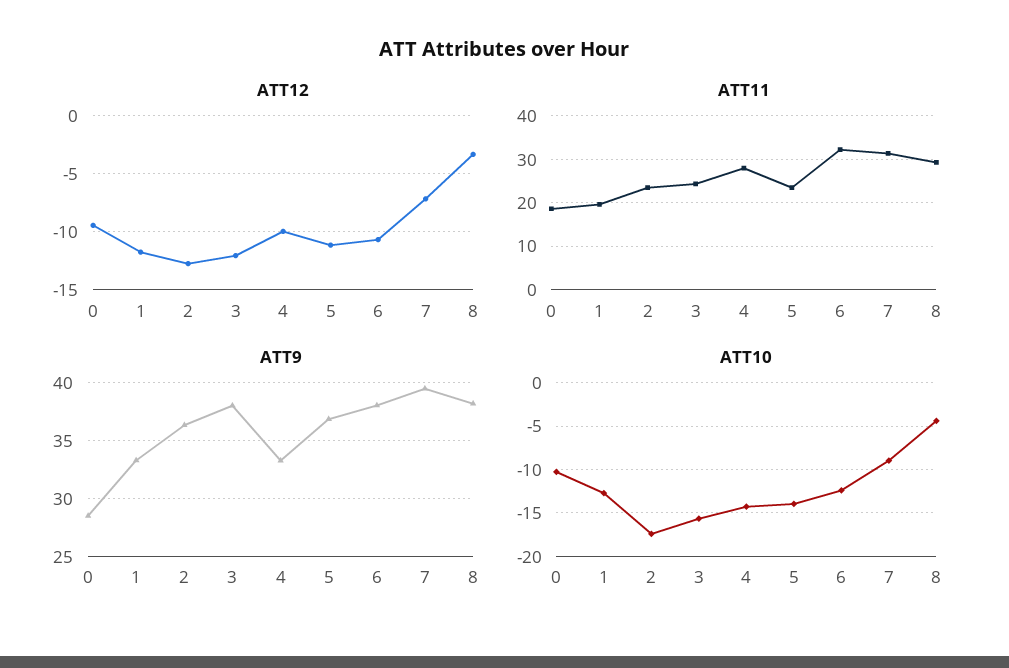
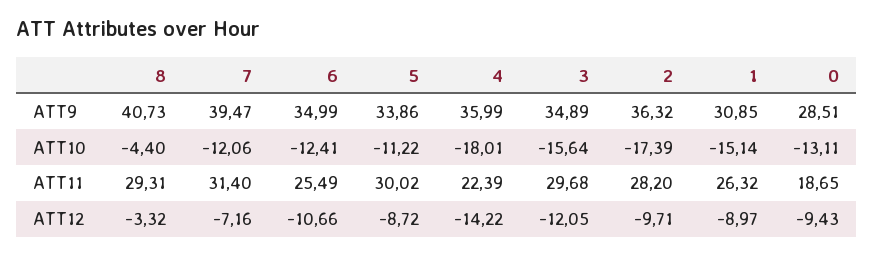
  {
    "ATT12": {
      "0": -9.43,
-     "1": -12,
+     "1": -8.97,
-     "2": -13,
+     "2": -9.71,
      "3": -12.05,
-     "4": -10,
+     "4": -14.22,
-     "5": -11,
+     "5": -8.72,
      "6": -10.66,
      "7": -7.16,
      "8": -3.32
    },
    "ATT11": {
      "0": 18.65,
-     "1": 20,
+     "1": 26.32,
-     "2": 24,
+     "2": 28.2,
-     "3": 24,
+     "3": 29.68,
-     "4": 28,
+     "4": 22.39,
-     "5": 24,
+     "5": 30.02,
-     "6": 32,
+     "6": 25.49,
      "7": 31.4,
      "8": 29.31
    },
    "ATT9": {
      "0": 28.51,
-     "1": 33,
+     "1": 30.85,
      "2": 36.32,
-     "3": 38,
+     "3": 34.89,
-     "4": 33,
+     "4": 35.99,
-     "5": 37,
+     "5": 33.86,
-     "6": 38,
+     "6": 34.99,
      "7": 39.47,
-     "8": 38
+     "8": 40.73
    },
    "ATT10": {
-     "0": -10,
+     "0": -13.11,
-     "1": -13,
+     "1": -15.14,
      "2": -17.39,
      "3": -15.64,
-     "4": -14,
+     "4": -18.01,
-     "5": -14,
+     "5": -11.22,
      "6": -12.41,
-     "7": -9,
+     "7": -12.06,
      "8": -4.4
    }
  }

